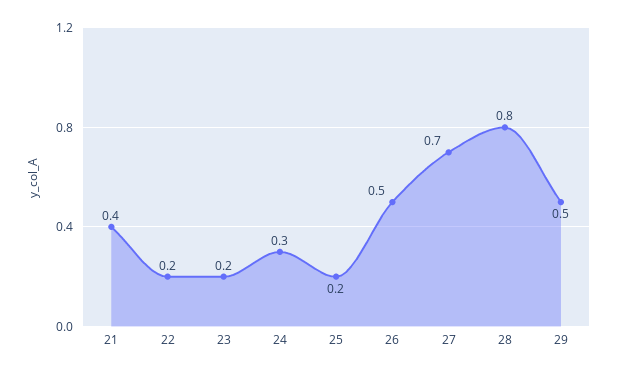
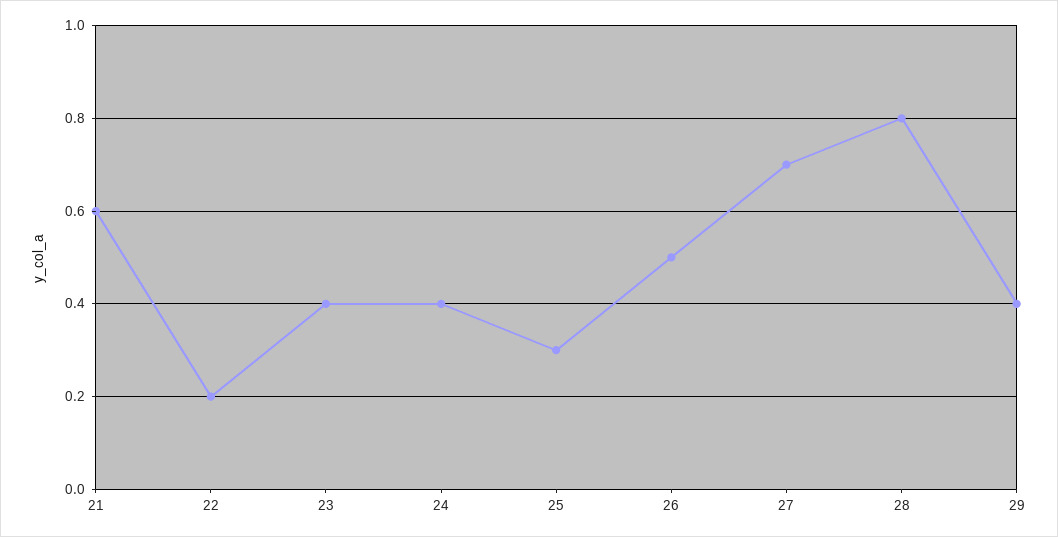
  {
-   "21": 0.4,
+   "21": 0.6,
    "22": 0.2,
-   "23": 0.2,
+   "23": 0.4,
-   "24": 0.3,
+   "24": 0.4,
-   "25": 0.2,
+   "25": 0.3,
    "26": 0.5,
    "27": 0.7,
    "28": 0.8,
-   "29": 0.5
+   "29": 0.4
  }

